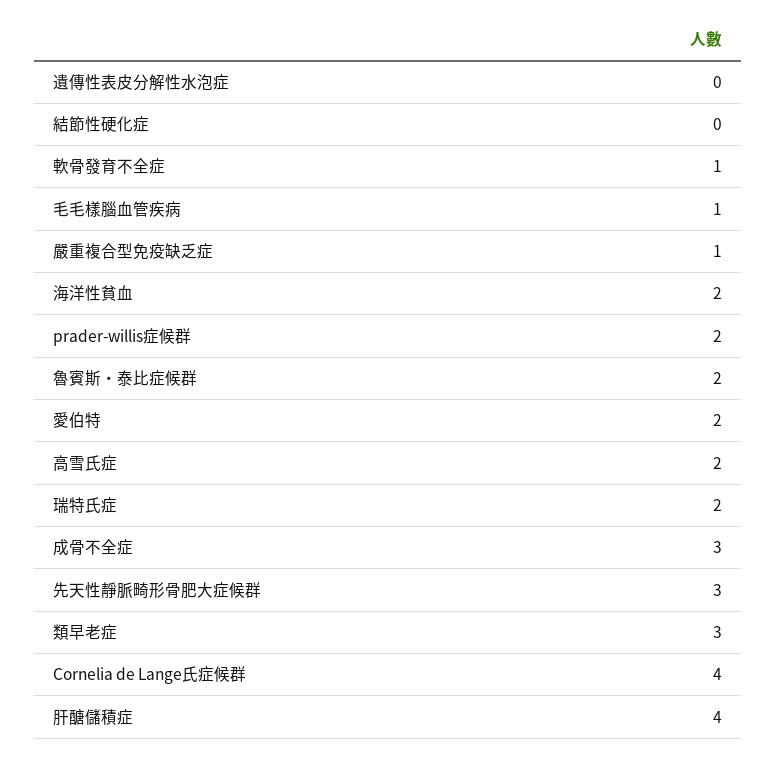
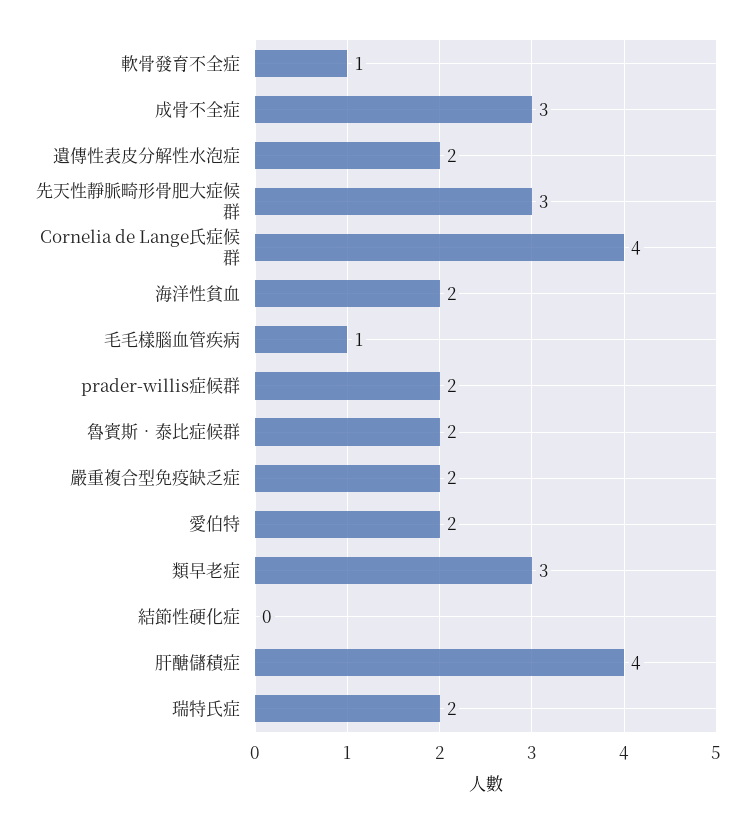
  {
-   "遺傳性表皮分解性水泡症": 0,
+   "遺傳性表皮分解性水泡症": 2,
    "結節性硬化症": 0,
    "軟骨發育不全症": 1,
    "毛毛樣腦血管疾病": 1,
-   "嚴重複合型免疫缺乏症": 1,
+   "嚴重複合型免疫缺乏症": 2,
    "海洋性貧血": 2,
    "prader-willis症候群": 2,
    "魯賓斯‧泰比症候群": 2,
    "愛伯特": 2,
-   "高雪氏症": 2,
    "瑞特氏症": 2,
    "成骨不全症": 3,
    "先天性靜脈畸形骨肥大症候群": 3,
    "類早老症": 3,
    "Cornelia de Lange氏症候群": 4,
    "肝醣儲積症": 4
  }

